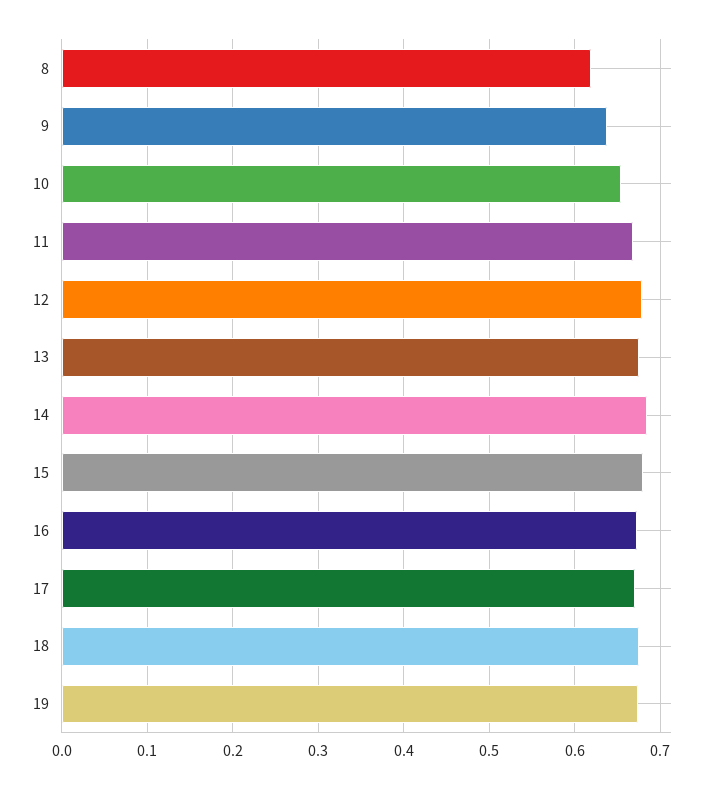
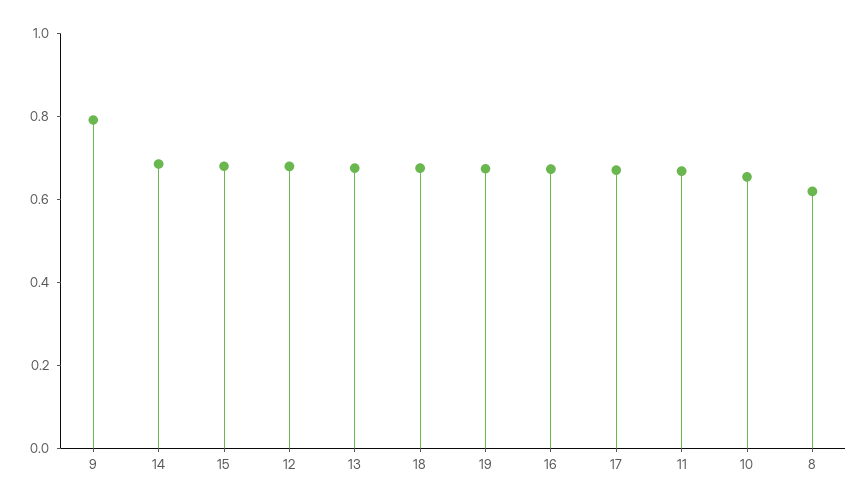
  {
    "8": 0.62,
-   "9": 0.64,
+   "9": 0.8,
    "10": 0.65,
    "11": 0.67,
    "12": 0.68,
    "13": 0.68,
    "14": 0.69,
    "15": 0.68,
    "16": 0.67,
    "17": 0.67,
    "18": 0.67,
    "19": 0.67
  }

